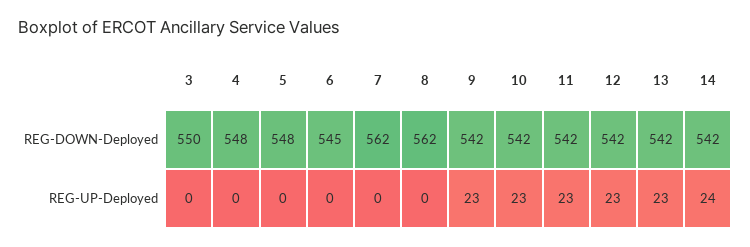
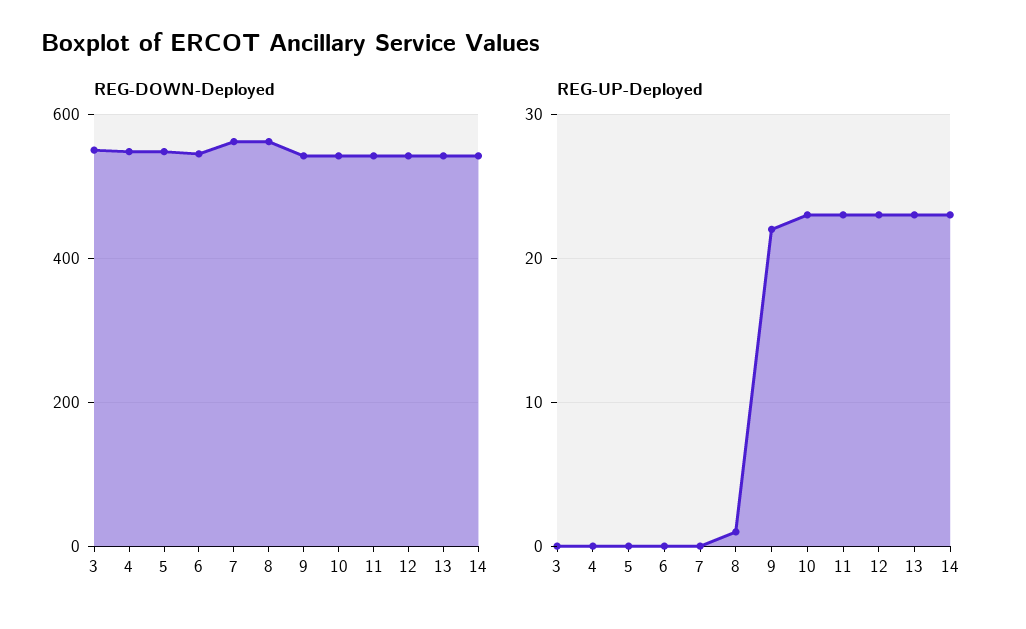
  {
    "REG-DOWN-Deployed": {
      "3": 550,
      "4": 548,
      "5": 548,
      "6": 545,
      "7": 562,
      "8": 562,
      "9": 542,
      "10": 542,
      "11": 542,
      "12": 542,
      "13": 542,
      "14": 542
    },
    "REG-UP-Deployed": {
      "3": 0,
      "4": 0,
      "5": 0,
      "6": 0,
      "7": 0,
-     "8": 0,
+     "8": 1,
-     "9": 23,
+     "9": 22,
      "10": 23,
      "11": 23,
      "12": 23,
      "13": 23,
-     "14": 24
+     "14": 23
    }
  }

